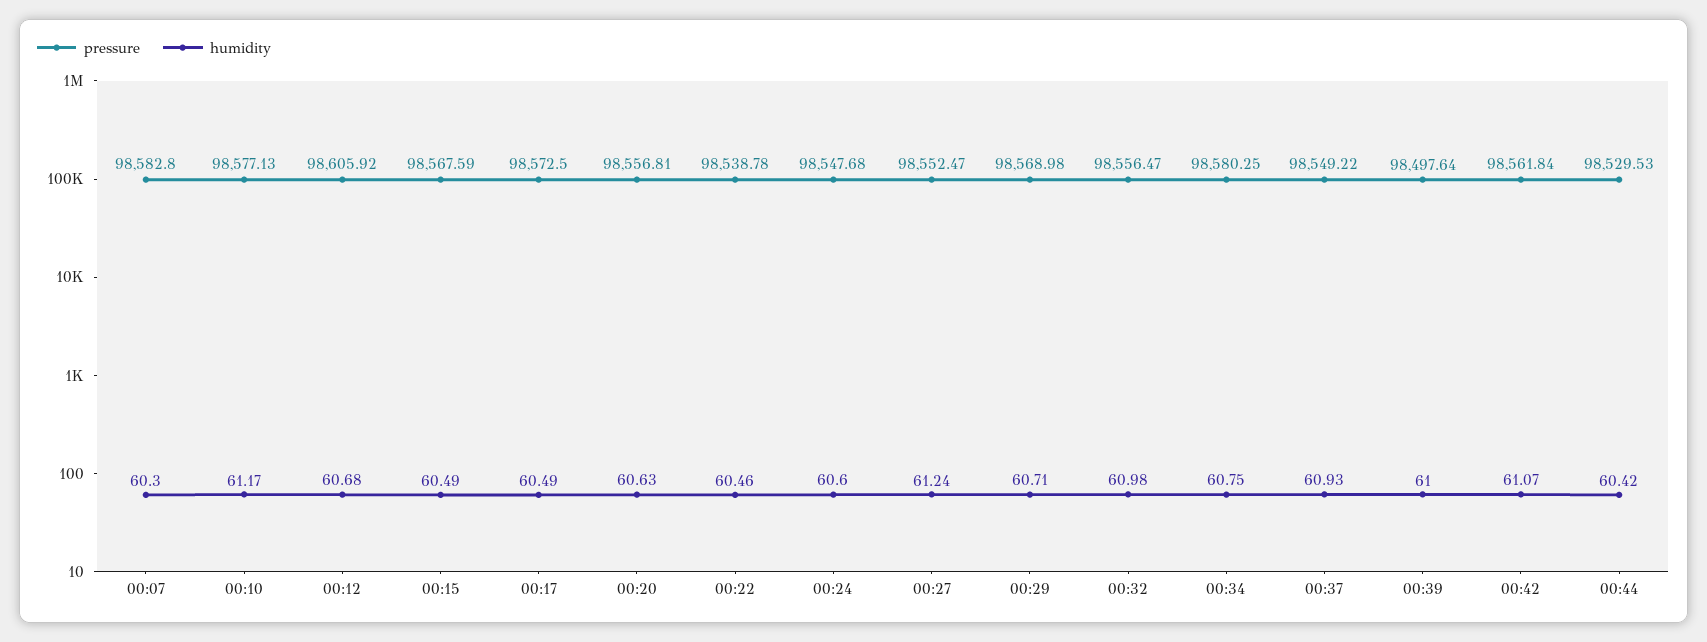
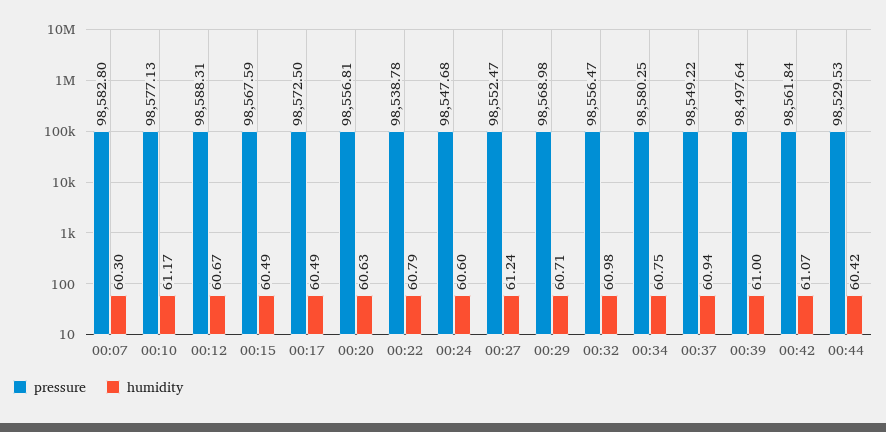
  {
    "pressure": {
      "00:07": 98582.8,
      "00:10": 98577.13,
-     "00:12": 98605.92,
+     "00:12": 98588.31,
      "00:15": 98567.59,
      "00:17": 98572.5,
      "00:20": 98556.81,
      "00:22": 98538.78,
      "00:24": 98547.68,
      "00:27": 98552.47,
      "00:29": 98568.98,
      "00:32": 98556.47,
      "00:34": 98580.25,
      "00:37": 98549.22,
      "00:39": 98497.64,
      "00:42": 98561.84,
      "00:44": 98529.53
    },
    "humidity": {
      "00:07": 60.3,
      "00:10": 61.17,
-     "00:12": 60.68,
+     "00:12": 60.67,
      "00:15": 60.49,
      "00:17": 60.49,
      "00:20": 60.63,
-     "00:22": 60.46,
+     "00:22": 60.79,
      "00:24": 60.6,
      "00:27": 61.24,
      "00:29": 60.71,
      "00:32": 60.98,
      "00:34": 60.75,
-     "00:37": 60.93,
+     "00:37": 60.94,
      "00:39": 61,
      "00:42": 61.07,
      "00:44": 60.42
    }
  }

